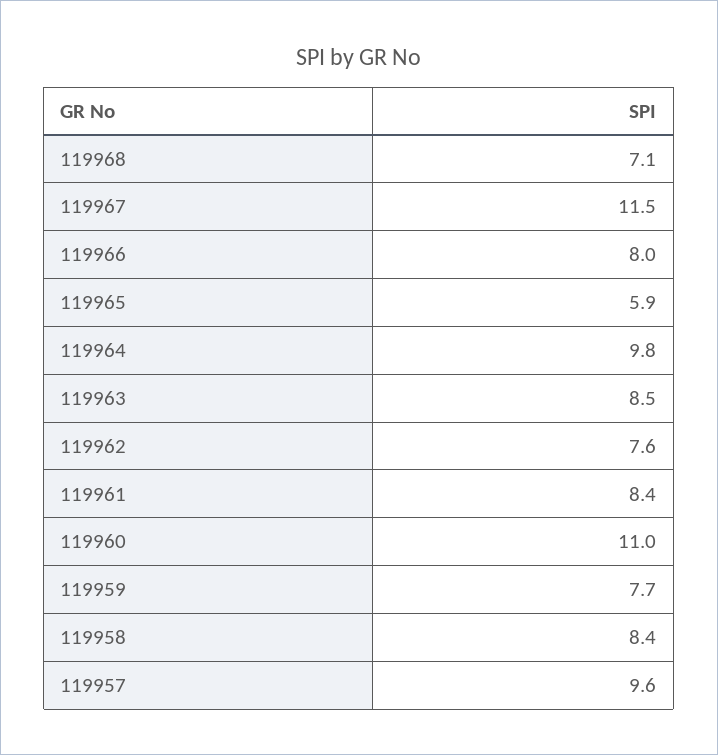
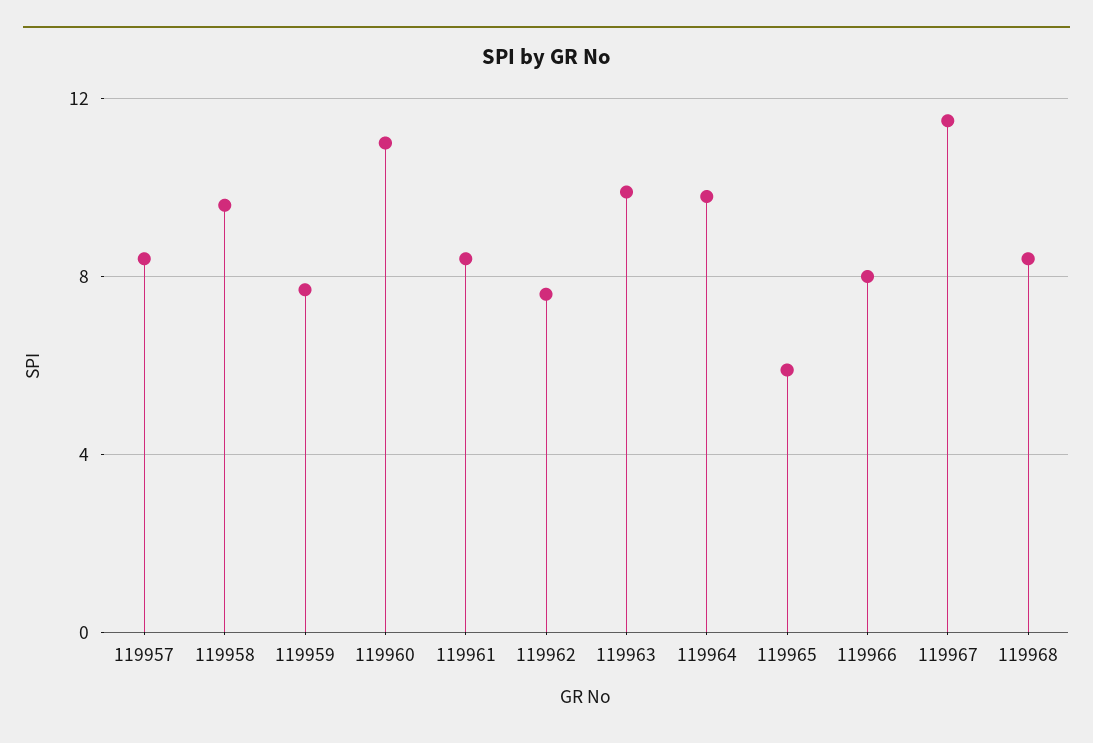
  {
-   "119968": 7.1,
+   "119968": 8.5,
    "119967": 11.5,
    "119966": 8,
    "119965": 5.9,
    "119964": 9.8,
-   "119963": 8.5,
+   "119963": 10,
    "119962": 7.6,
    "119961": 8.4,
    "119960": 11,
    "119959": 7.7,
-   "119958": 8.4,
+   "119958": 9.5,
-   "119957": 9.6
+   "119957": 8.5
  }

